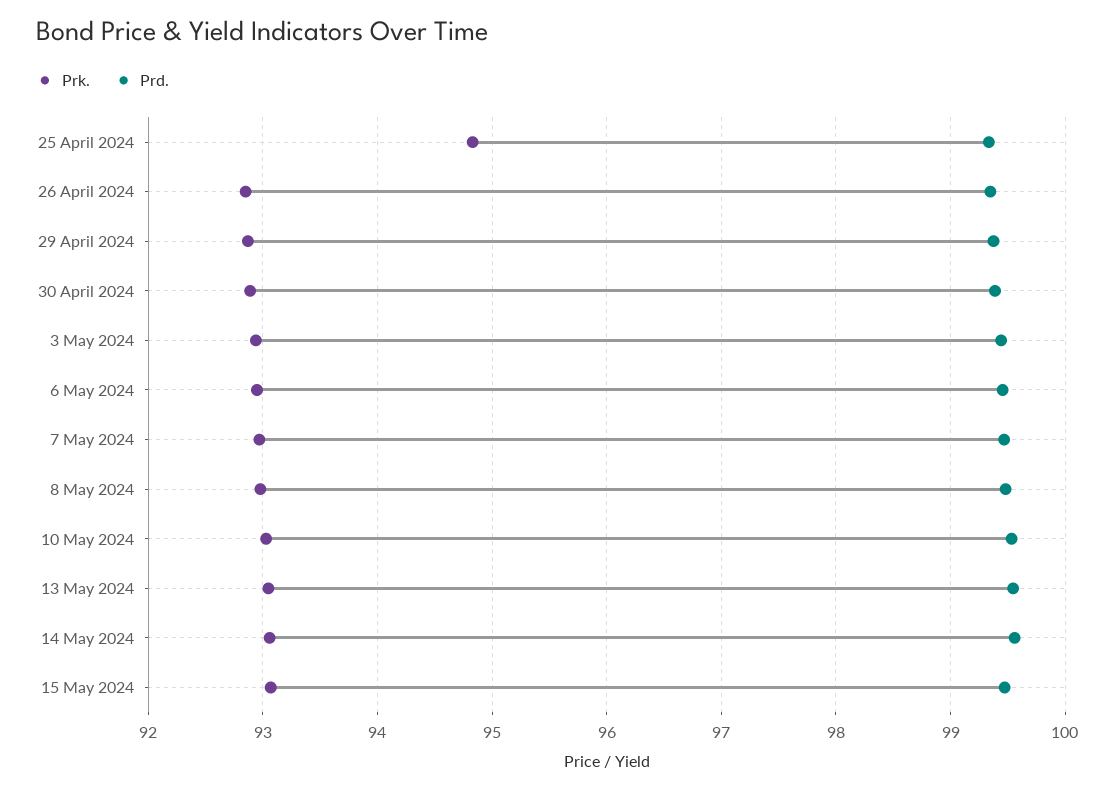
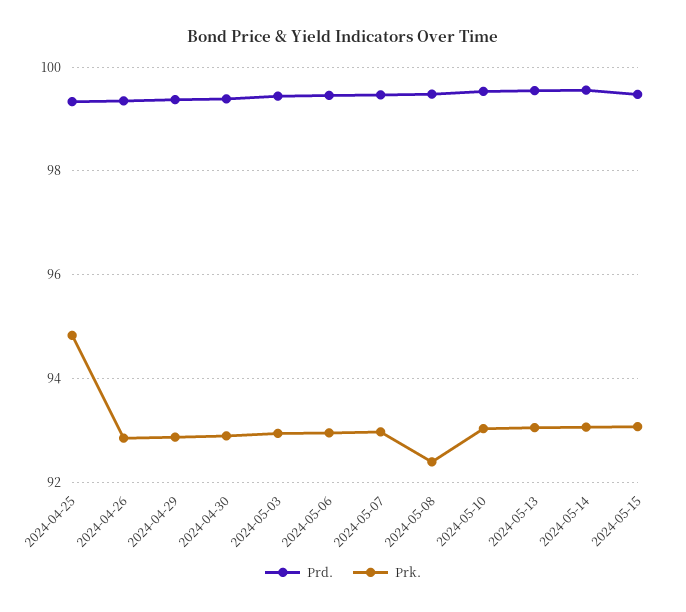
  {
    "Prk.": {
      "25 April 2024": 94.8,
      "26 April 2024": 92.9,
      "29 April 2024": 92.9,
      "30 April 2024": 92.9,
      "3 May 2024": 92.9,
      "6 May 2024": 93,
      "7 May 2024": 93,
-     "8 May 2024": 93,
+     "8 May 2024": 92.4,
      "10 May 2024": 93,
      "13 May 2024": 93.1,
      "14 May 2024": 93.1,
      "15 May 2024": 93.1
    },
    "Prd.": {
      "25 April 2024": 99.3,
      "26 April 2024": 99.3,
      "29 April 2024": 99.4,
      "30 April 2024": 99.4,
      "3 May 2024": 99.4,
      "6 May 2024": 99.5,
      "7 May 2024": 99.5,
      "8 May 2024": 99.5,
      "10 May 2024": 99.5,
      "13 May 2024": 99.5,
      "14 May 2024": 99.6,
      "15 May 2024": 99.5
    }
  }

